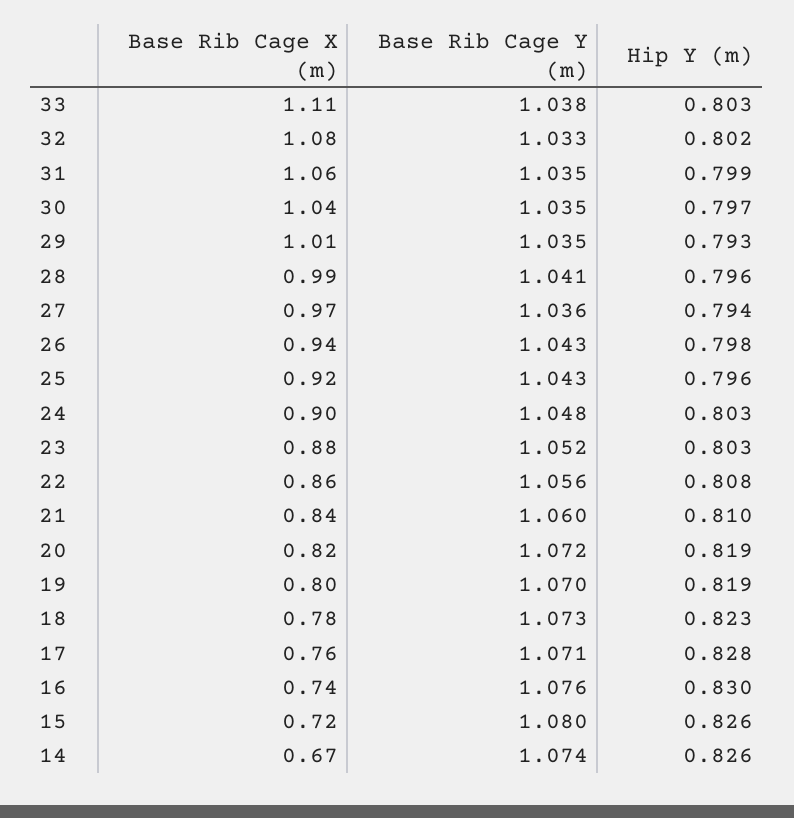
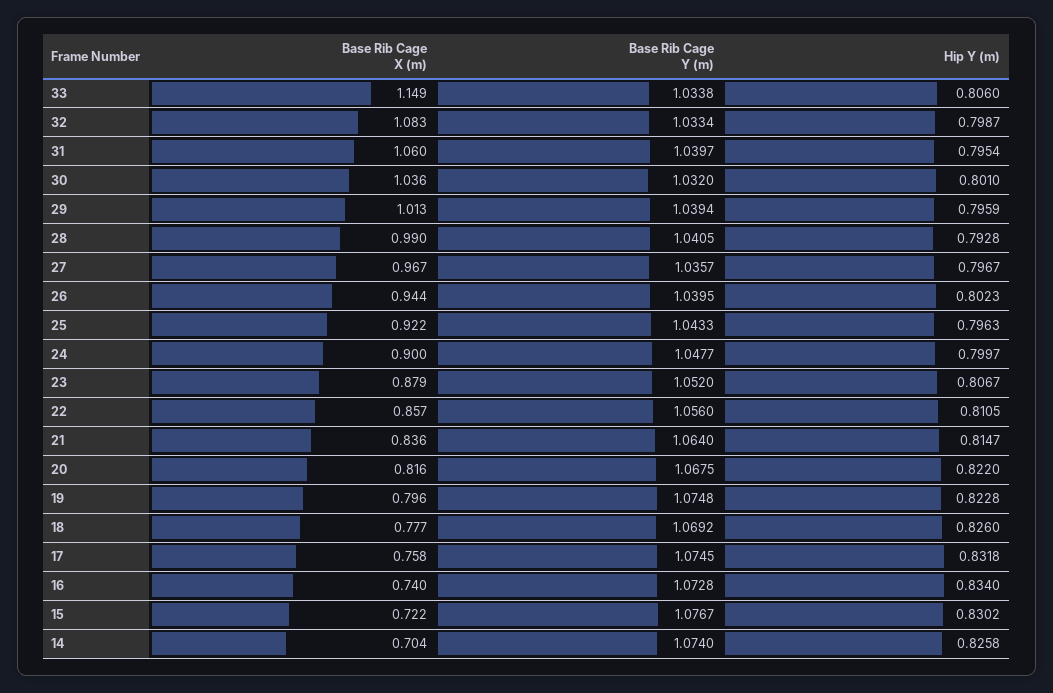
  {
    "Base Rib Cage X (m)": {
-     "33": 1.11,
+     "33": 1.149,
      "32": 1.083,
      "31": 1.06,
      "30": 1.036,
      "29": 1.013,
      "28": 0.99,
      "27": 0.967,
      "26": 0.944,
      "25": 0.922,
      "24": 0.9,
      "23": 0.879,
      "22": 0.857,
      "21": 0.836,
      "20": 0.816,
      "19": 0.796,
      "18": 0.777,
      "17": 0.758,
      "16": 0.74,
      "15": 0.722,
-     "14": 0.67
+     "14": 0.704
    },
    "Base Rib Cage Y (m)": {
-     "33": 1.038,
+     "33": 1.0338,
      "32": 1.0334,
-     "31": 1.035,
+     "31": 1.0397,
-     "30": 1.035,
+     "30": 1.032,
-     "29": 1.035,
+     "29": 1.0394,
      "28": 1.0405,
      "27": 1.0357,
-     "26": 1.043,
+     "26": 1.0395,
      "25": 1.0433,
      "24": 1.0477,
      "23": 1.052,
      "22": 1.056,
-     "21": 1.06,
+     "21": 1.064,
-     "20": 1.072,
+     "20": 1.0675,
-     "19": 1.07,
+     "19": 1.0748,
-     "18": 1.073,
+     "18": 1.0692,
-     "17": 1.071,
+     "17": 1.0745,
-     "16": 1.076,
+     "16": 1.0728,
-     "15": 1.08,
+     "15": 1.0767,
      "14": 1.074
    },
    "Hip Y (m)": {
-     "33": 0.803,
+     "33": 0.806,
-     "32": 0.802,
+     "32": 0.7987,
-     "31": 0.799,
+     "31": 0.7954,
-     "30": 0.797,
+     "30": 0.801,
-     "29": 0.793,
+     "29": 0.7959,
-     "28": 0.796,
+     "28": 0.7928,
-     "27": 0.794,
+     "27": 0.7967,
-     "26": 0.798,
+     "26": 0.8023,
      "25": 0.7963,
-     "24": 0.803,
+     "24": 0.7997,
-     "23": 0.803,
+     "23": 0.8067,
-     "22": 0.808,
+     "22": 0.8105,
-     "21": 0.81,
+     "21": 0.8147,
-     "20": 0.819,
+     "20": 0.822,
-     "19": 0.819,
+     "19": 0.8228,
-     "18": 0.823,
+     "18": 0.826,
-     "17": 0.828,
+     "17": 0.8318,
-     "16": 0.83,
+     "16": 0.834,
-     "15": 0.826,
+     "15": 0.8302,
      "14": 0.8258
    }
  }

